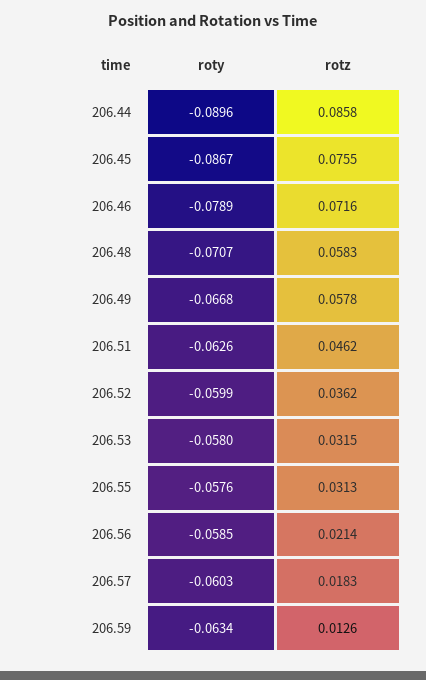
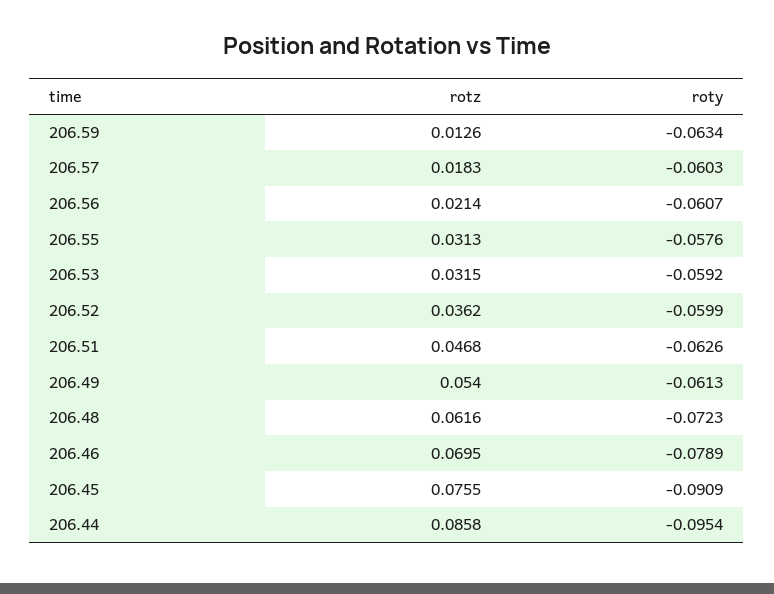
  {
    "roty": {
-     "206.44": -0.0896,
+     "206.44": -0.0954,
-     "206.45": -0.0867,
+     "206.45": -0.0909,
      "206.46": -0.0789,
-     "206.48": -0.0707,
+     "206.48": -0.0723,
-     "206.49": -0.0668,
+     "206.49": -0.0613,
      "206.51": -0.0626,
      "206.52": -0.0599,
-     "206.53": -0.058,
+     "206.53": -0.0592,
      "206.55": -0.0576,
-     "206.56": -0.0585,
+     "206.56": -0.0607,
      "206.57": -0.0603,
      "206.59": -0.0634
    },
    "rotz": {
      "206.44": 0.0858,
      "206.45": 0.0755,
-     "206.46": 0.0716,
+     "206.46": 0.0695,
-     "206.48": 0.0583,
+     "206.48": 0.0616,
-     "206.49": 0.0578,
+     "206.49": 0.054,
-     "206.51": 0.0462,
+     "206.51": 0.0468,
      "206.52": 0.0362,
      "206.53": 0.0315,
      "206.55": 0.0313,
      "206.56": 0.0214,
      "206.57": 0.0183,
      "206.59": 0.0126
    }
  }

